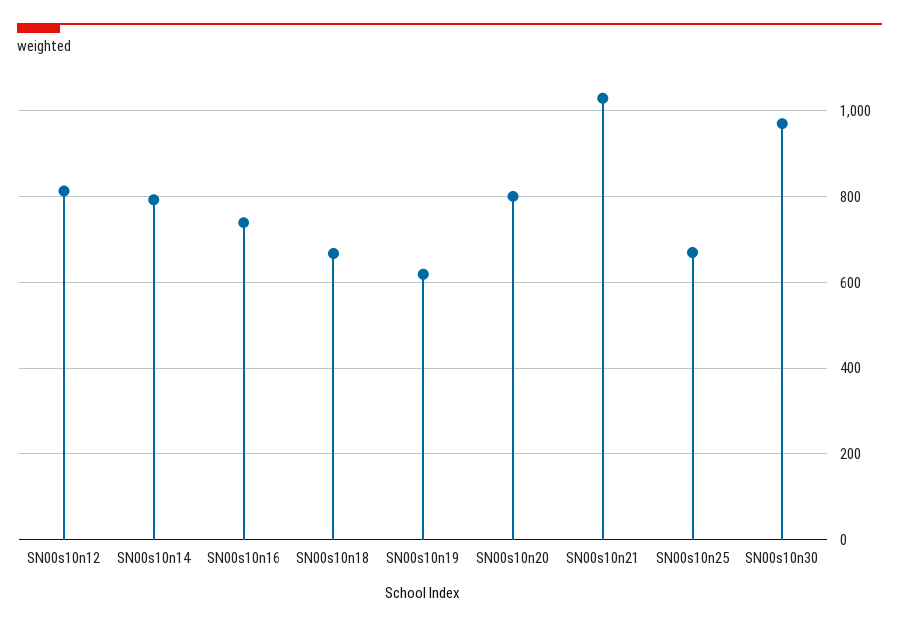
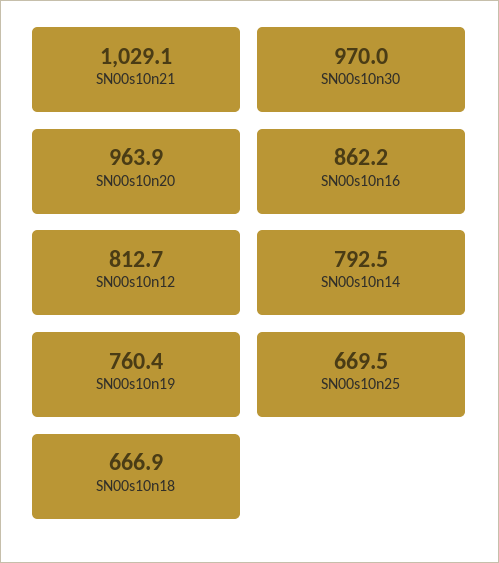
  {
    "SN00s10n12": 812.7,
    "SN00s10n14": 792.5,
-   "SN00s10n16": 740,
+   "SN00s10n16": 862.2,
    "SN00s10n18": 666.9,
-   "SN00s10n19": 620,
+   "SN00s10n19": 760.4,
-   "SN00s10n20": 800,
+   "SN00s10n20": 963.9,
    "SN00s10n21": 1029.1,
    "SN00s10n25": 669.5,
    "SN00s10n30": 970
  }

